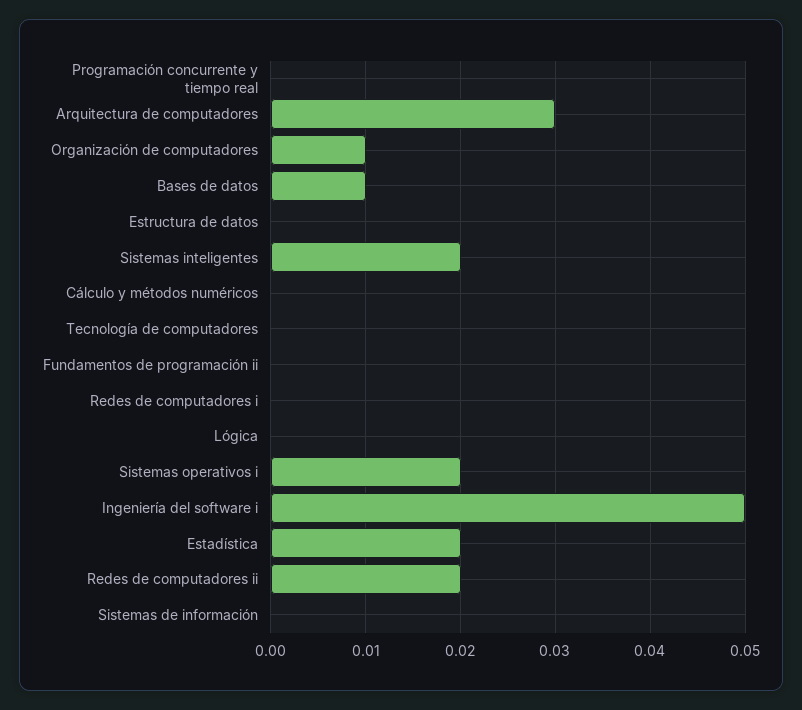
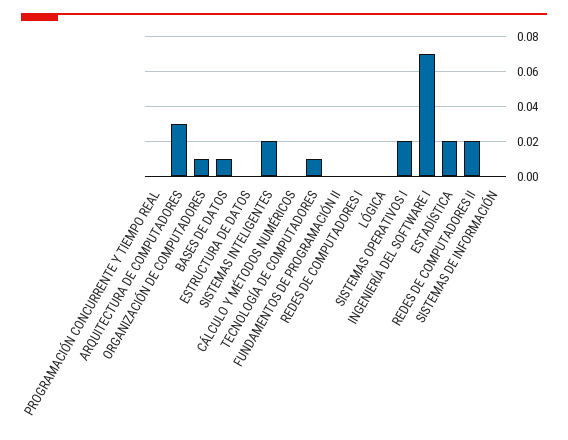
  {
    "Programación concurrente y tiempo real": 0,
    "Arquitectura de computadores": 0.03,
    "Organización de computadores": 0.01,
    "Bases de datos": 0.01,
    "Estructura de datos": 0,
    "Sistemas inteligentes": 0.02,
    "Cálculo y métodos numéricos": 0,
-   "Tecnología de computadores": 0,
+   "Tecnología de computadores": 0.01,
    "Fundamentos de programación ii": 0,
    "Redes de computadores i": 0,
    "Lógica": 0,
    "Sistemas operativos i": 0.02,
-   "Ingeniería del software i": 0.05,
+   "Ingeniería del software i": 0.07,
    "Estadística": 0.02,
    "Redes de computadores ii": 0.02,
    "Sistemas de información": 0
  }

